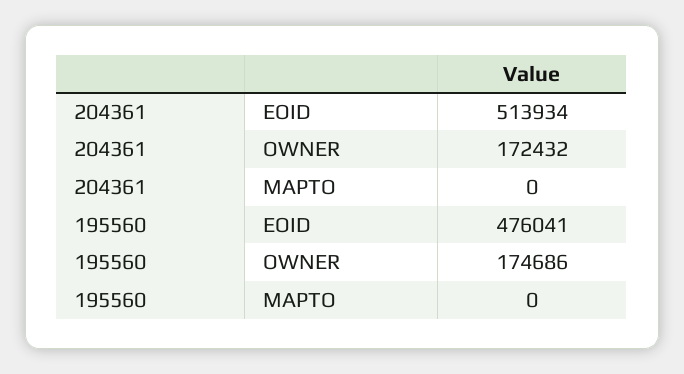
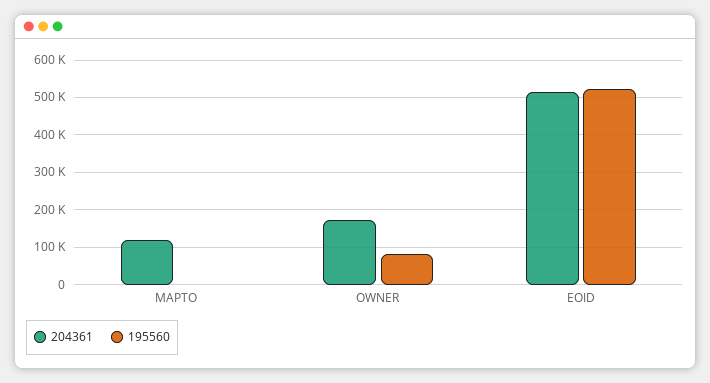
  {
    "204361": {
      "EOID": 513934,
      "OWNER": 172432,
-     "MAPTO": 0
+     "MAPTO": 120000
    },
    "195560": {
-     "EOID": 476041,
+     "EOID": 520000,
-     "OWNER": 174686,
+     "OWNER": 80000,
      "MAPTO": 0
    }
  }

